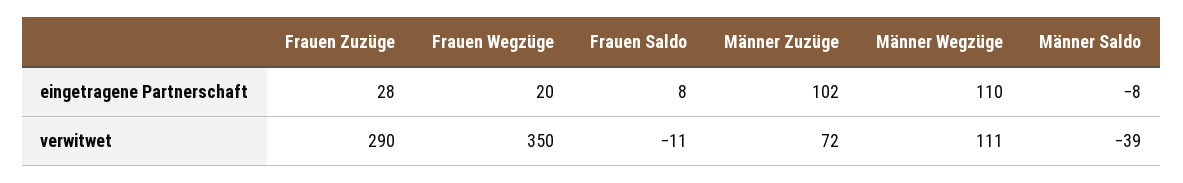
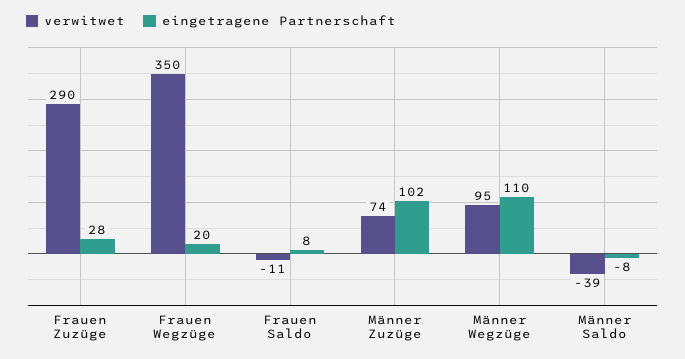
  {
    "eingetragene Partnerschaft": {
      "Frauen Zuzüge": 28,
      "Frauen Wegzüge": 20,
      "Frauen Saldo": 8,
      "Männer Zuzüge": 102,
      "Männer Wegzüge": 110,
      "Männer Saldo": -8
    },
    "verwitwet": {
      "Frauen Zuzüge": 290,
      "Frauen Wegzüge": 350,
      "Frauen Saldo": -11,
-     "Männer Zuzüge": 72,
+     "Männer Zuzüge": 74,
-     "Männer Wegzüge": 111,
+     "Männer Wegzüge": 95,
      "Männer Saldo": -39
    }
  }

